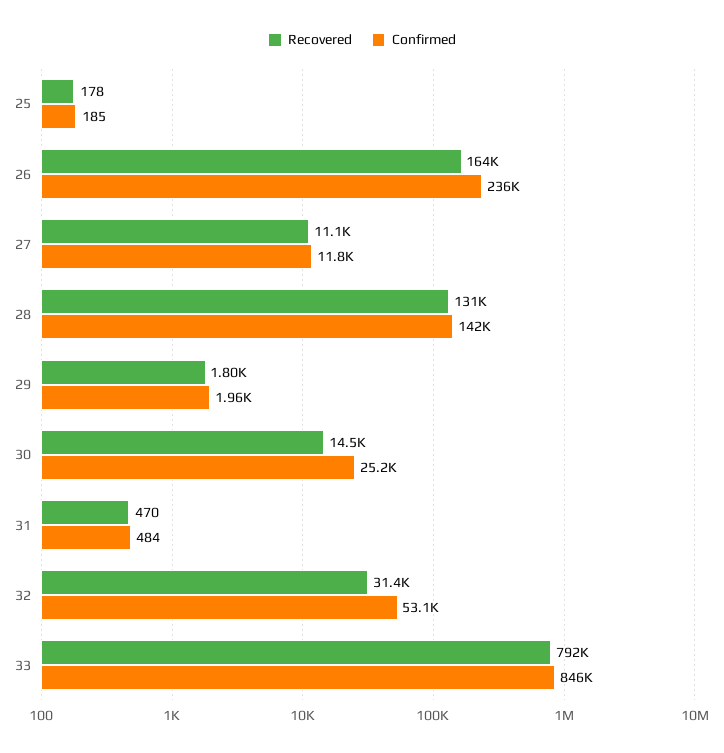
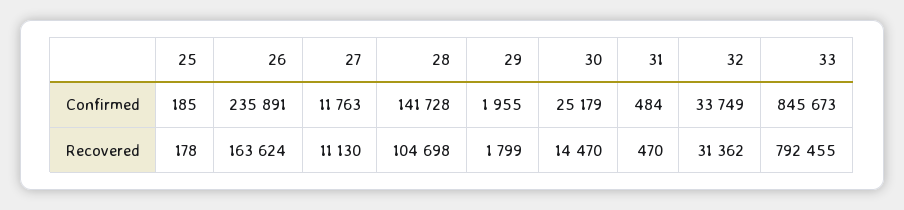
  {
    "Recovered": {
      "25": 178,
      "26": 163624,
      "27": 11130,
-     "28": 131000,
+     "28": 104698,
      "29": 1799,
      "30": 14470,
      "31": 470,
      "32": 31362,
      "33": 792455
    },
    "Confirmed": {
      "25": 185,
      "26": 235891,
      "27": 11763,
      "28": 141728,
      "29": 1955,
      "30": 25179,
      "31": 484,
-     "32": 53100,
+     "32": 33749,
      "33": 845673
    }
  }

